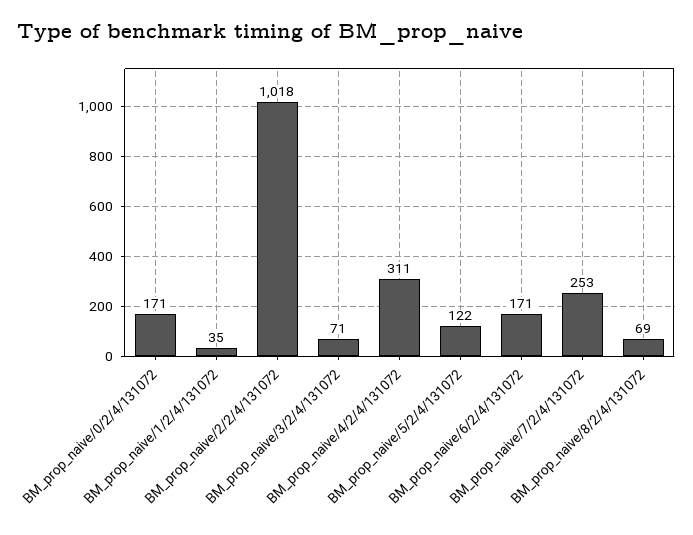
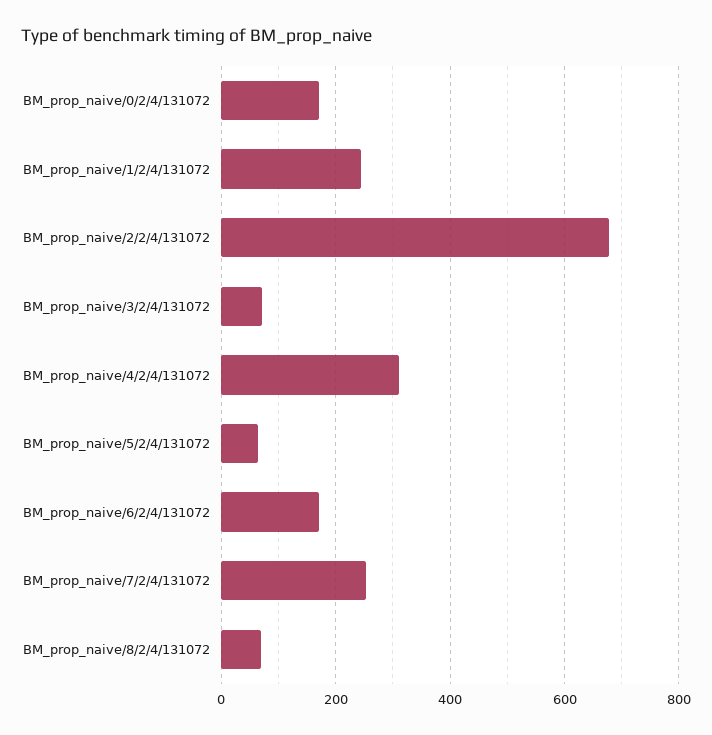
  {
    "BM_prop_naive/0/2/4/131072": 171,
-   "BM_prop_naive/1/2/4/131072": 35,
+   "BM_prop_naive/1/2/4/131072": 240,
-   "BM_prop_naive/2/2/4/131072": 1018,
+   "BM_prop_naive/2/2/4/131072": 680,
    "BM_prop_naive/3/2/4/131072": 71,
    "BM_prop_naive/4/2/4/131072": 311,
-   "BM_prop_naive/5/2/4/131072": 122,
+   "BM_prop_naive/5/2/4/131072": 60,
    "BM_prop_naive/6/2/4/131072": 171,
    "BM_prop_naive/7/2/4/131072": 253,
    "BM_prop_naive/8/2/4/131072": 69
  }

